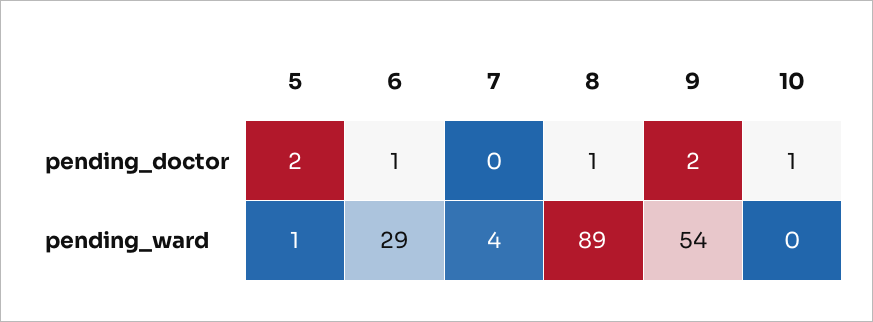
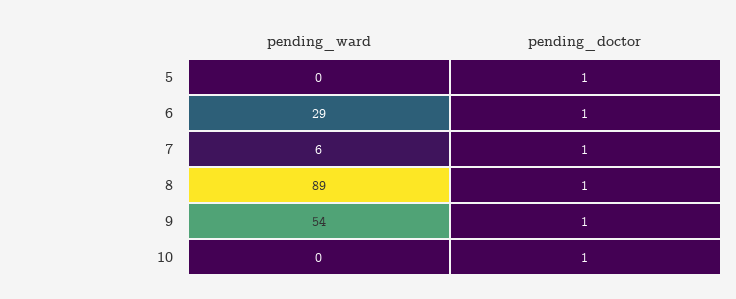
  {
    "5": {
-     "pending_doctor": 2,
+     "pending_doctor": 1,
-     "pending_ward": 1
+     "pending_ward": 0
    },
    "6": {
      "pending_doctor": 1,
      "pending_ward": 29
    },
    "7": {
-     "pending_doctor": 0,
+     "pending_doctor": 1,
-     "pending_ward": 4
+     "pending_ward": 6
    },
    "8": {
      "pending_doctor": 1,
      "pending_ward": 89
    },
    "9": {
-     "pending_doctor": 2,
+     "pending_doctor": 1,
      "pending_ward": 54
    },
    "10": {
      "pending_doctor": 1,
      "pending_ward": 0
    }
  }

